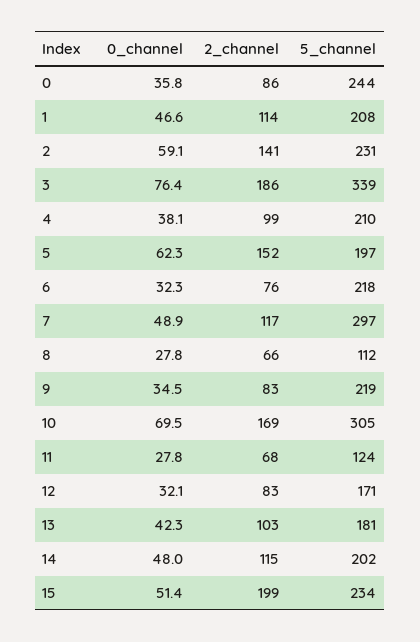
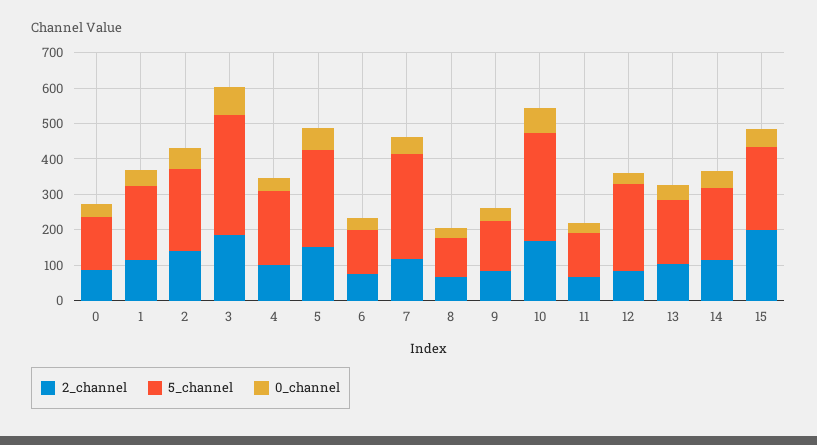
  {
    "0_channel": {
      "0": 35.8,
      "1": 46.6,
      "2": 59.1,
      "3": 76.4,
      "4": 38.1,
      "5": 62.3,
      "6": 32.3,
      "7": 48.9,
      "8": 27.8,
      "9": 34.5,
      "10": 69.5,
      "11": 27.8,
      "12": 32.1,
      "13": 42.3,
      "14": 48,
      "15": 51.4
    },
    "2_channel": {
      "0": 86,
      "1": 114,
      "2": 141,
      "3": 186,
      "4": 99,
      "5": 152,
      "6": 76,
      "7": 117,
      "8": 66,
      "9": 83,
      "10": 169,
      "11": 68,
      "12": 83,
      "13": 103,
      "14": 115,
      "15": 199
    },
    "5_channel": {
-     "0": 244,
+     "0": 150,
      "1": 208,
      "2": 231,
      "3": 339,
      "4": 210,
-     "5": 197,
+     "5": 275,
-     "6": 218,
+     "6": 125,
      "7": 297,
      "8": 112,
-     "9": 219,
+     "9": 150,
      "10": 305,
      "11": 124,
-     "12": 171,
+     "12": 250,
      "13": 181,
      "14": 202,
      "15": 234
    }
  }

